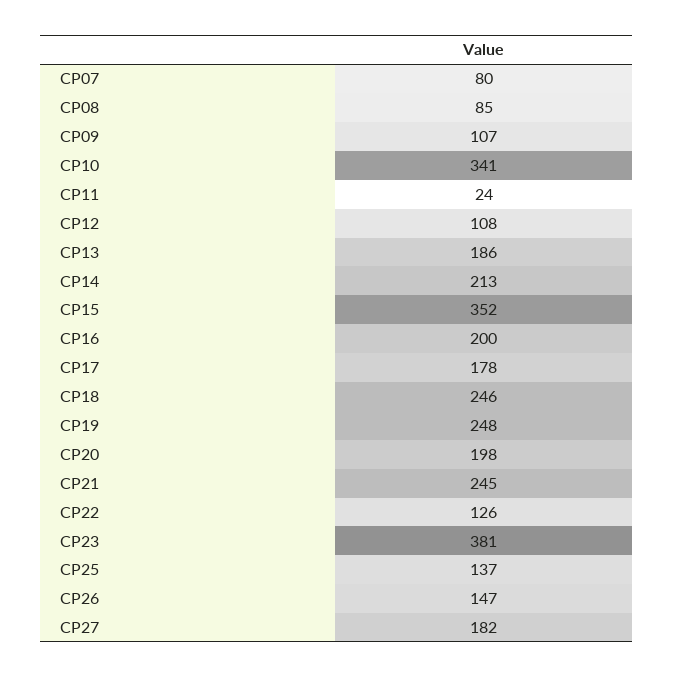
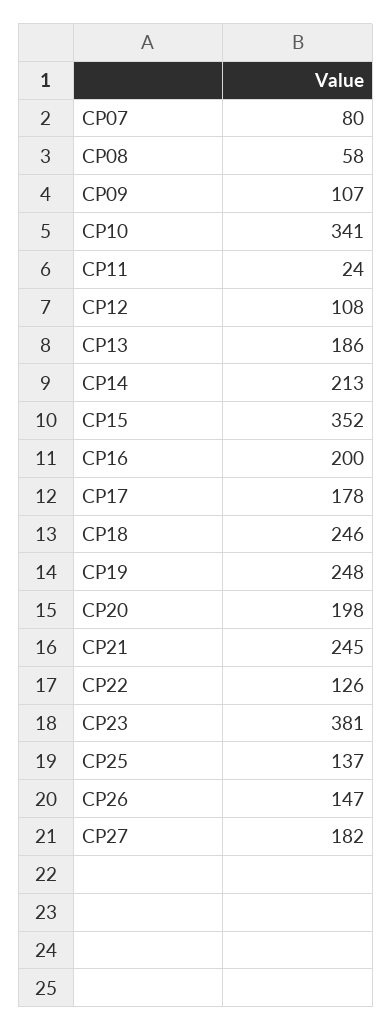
  {
    "CP07": 80,
-   "CP08": 85,
+   "CP08": 58,
    "CP09": 107,
    "CP10": 341,
    "CP11": 24,
    "CP12": 108,
    "CP13": 186,
    "CP14": 213,
    "CP15": 352,
    "CP16": 200,
    "CP17": 178,
    "CP18": 246,
    "CP19": 248,
    "CP20": 198,
    "CP21": 245,
    "CP22": 126,
    "CP23": 381,
    "CP25": 137,
    "CP26": 147,
    "CP27": 182
  }

